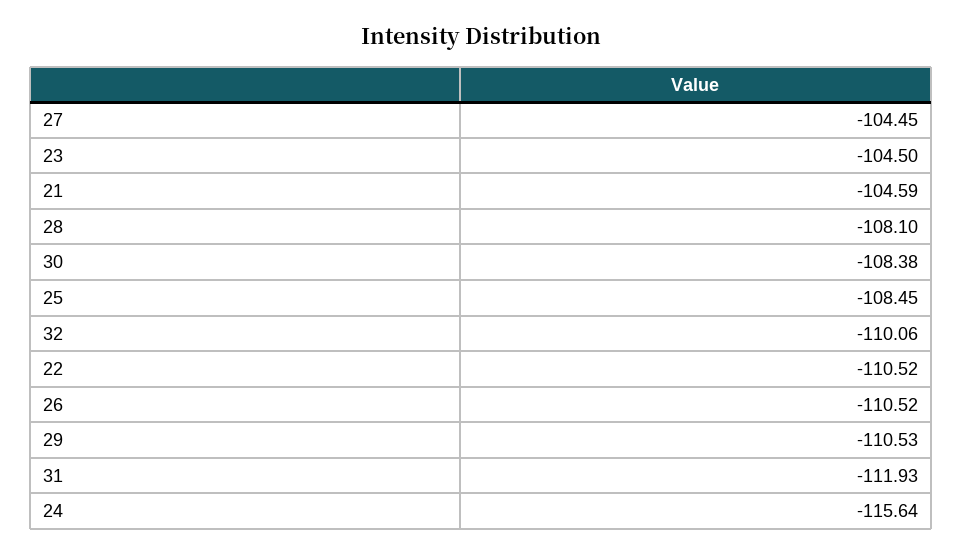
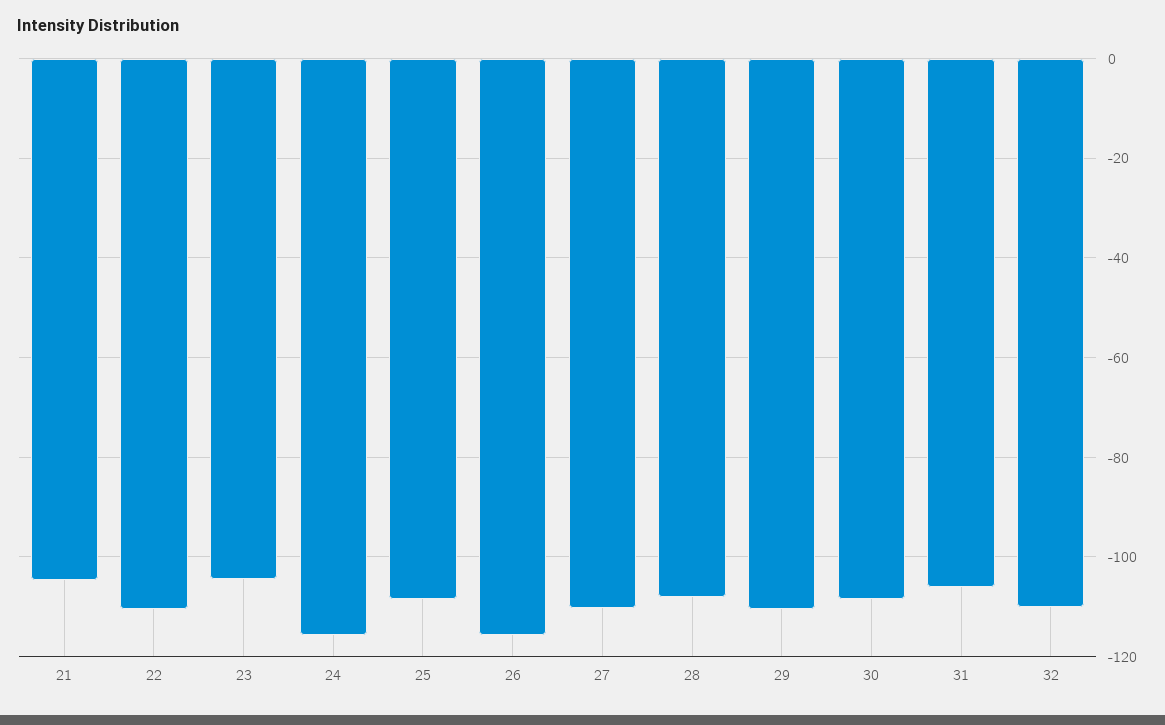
  {
-   "27": -104.45,
+   "27": -110,
    "23": -104.5,
    "21": -104.59,
    "28": -108.1,
    "30": -108.38,
    "25": -108.45,
    "32": -110.06,
    "22": -110.52,
-   "26": -110.52,
+   "26": -116,
    "29": -110.53,
-   "31": -111.93,
+   "31": -106,
    "24": -115.64
  }

